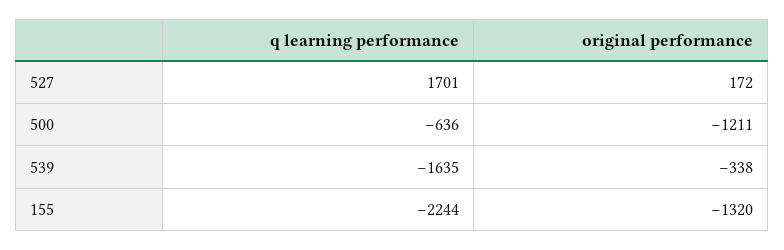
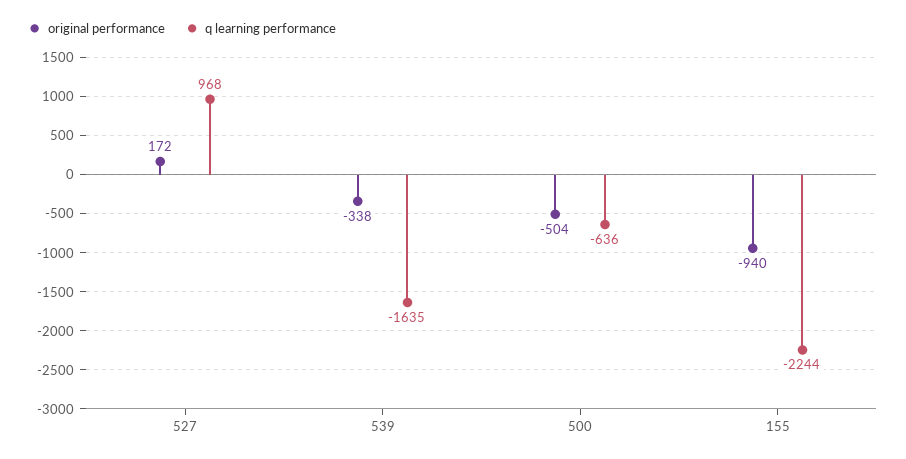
  {
    "q learning performance": {
-     "527": 1701,
+     "527": 968,
      "500": -636,
      "539": -1635,
      "155": -2244
    },
    "original performance": {
      "527": 172,
-     "500": -1211,
+     "500": -504,
      "539": -338,
-     "155": -1320
+     "155": -940
    }
  }

